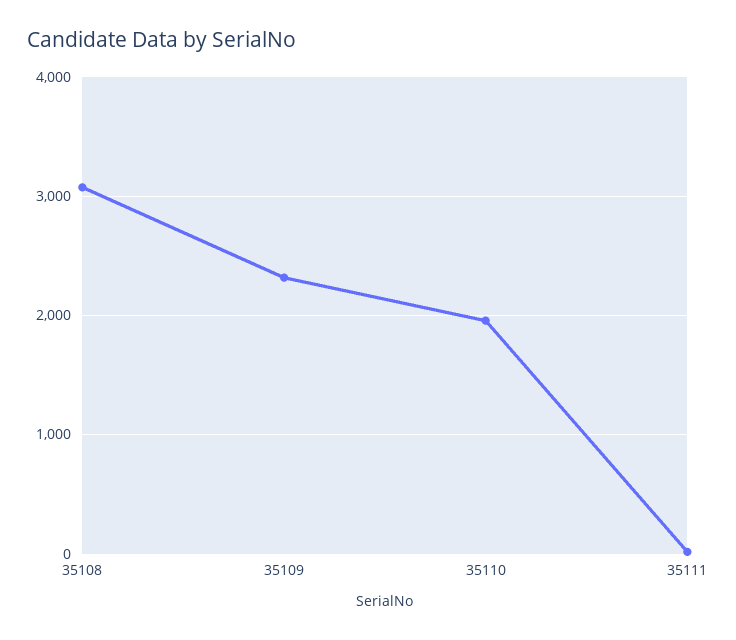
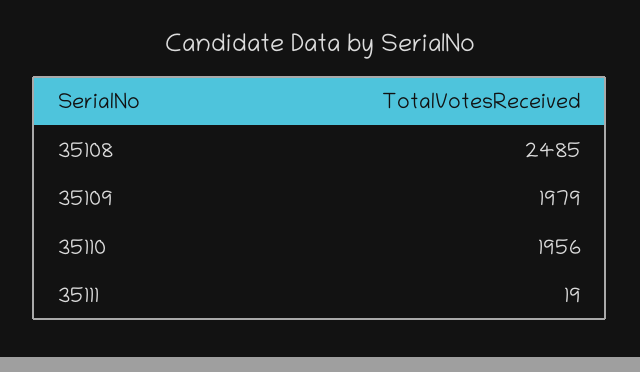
  {
-   "35108": 3100,
+   "35108": 2485,
-   "35109": 2300,
+   "35109": 1979,
    "35110": 1956,
    "35111": 19
  }

